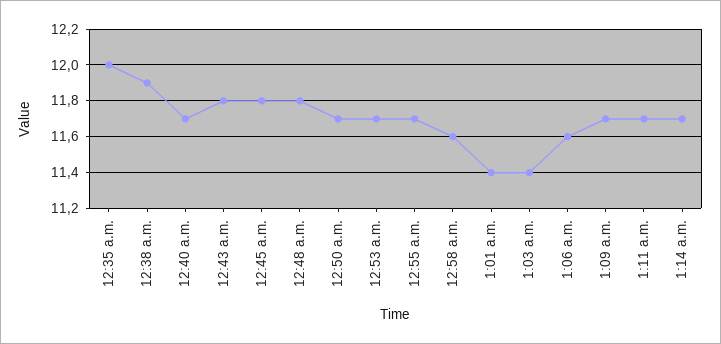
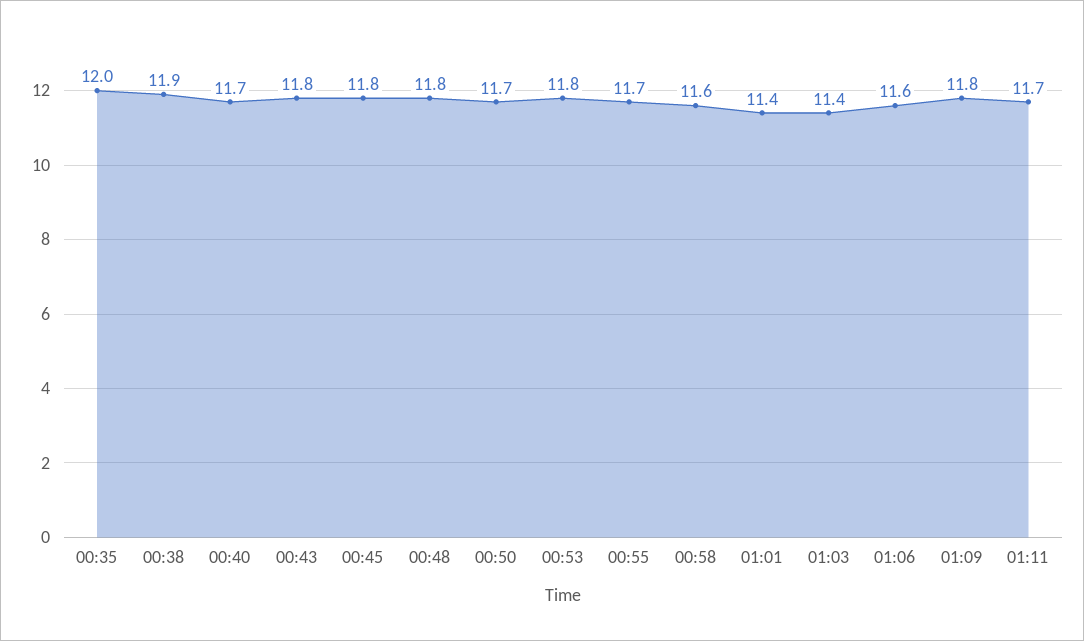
  {
    "12:35 a.m.": 12,
    "12:38 a.m.": 11.9,
    "12:40 a.m.": 11.7,
    "12:43 a.m.": 11.8,
    "12:45 a.m.": 11.8,
    "12:48 a.m.": 11.8,
    "12:50 a.m.": 11.7,
-   "12:53 a.m.": 11.7,
+   "12:53 a.m.": 11.8,
    "12:55 a.m.": 11.7,
    "12:58 a.m.": 11.6,
    "1:01 a.m.": 11.4,
    "1:03 a.m.": 11.4,
    "1:06 a.m.": 11.6,
-   "1:09 a.m.": 11.7,
+   "1:09 a.m.": 11.8,
-   "1:11 a.m.": 11.7,
+   "1:11 a.m.": 11.7
-   "1:14 a.m.": 11.7
  }

